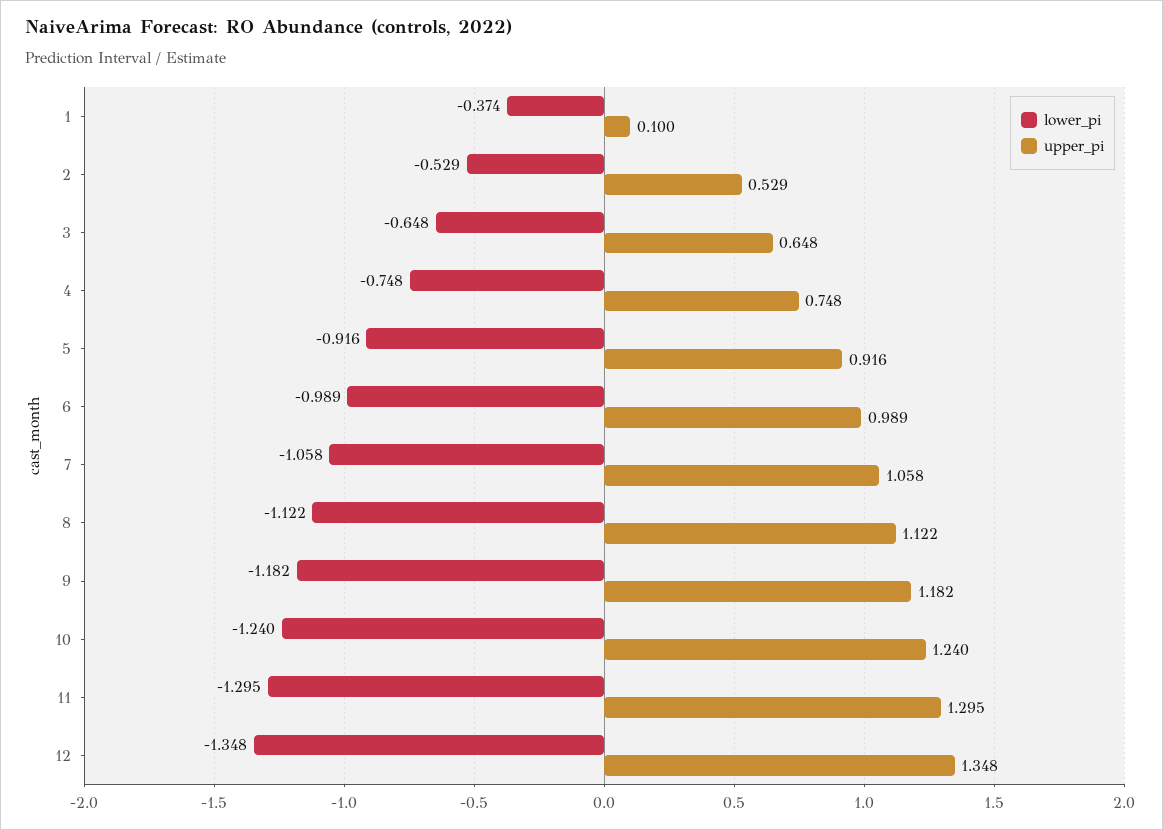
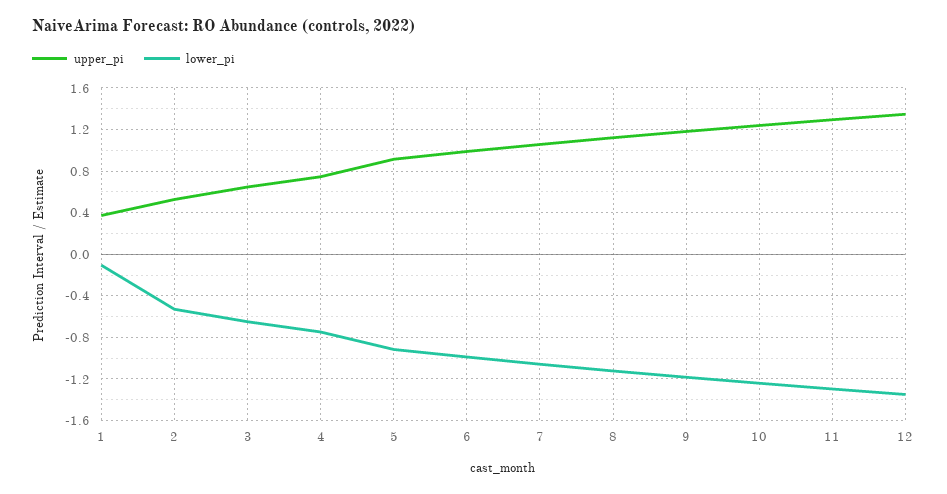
  {
    "lower_pi": {
-     "1": -0.374,
+     "1": -0.1,
      "2": -0.529,
      "3": -0.648,
      "4": -0.748,
      "5": -0.916,
      "6": -0.989,
      "7": -1.058,
      "8": -1.122,
      "9": -1.182,
      "10": -1.24,
      "11": -1.295,
      "12": -1.348
    },
    "upper_pi": {
-     "1": 0.1,
+     "1": 0.4,
      "2": 0.529,
      "3": 0.648,
      "4": 0.748,
      "5": 0.916,
      "6": 0.989,
      "7": 1.058,
      "8": 1.122,
      "9": 1.182,
      "10": 1.24,
      "11": 1.295,
      "12": 1.348
    }
  }

